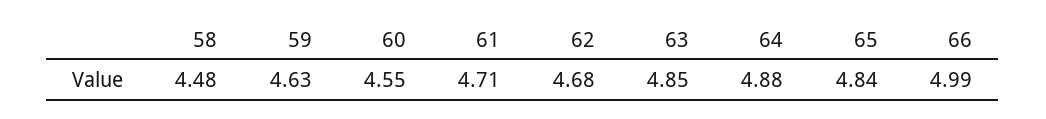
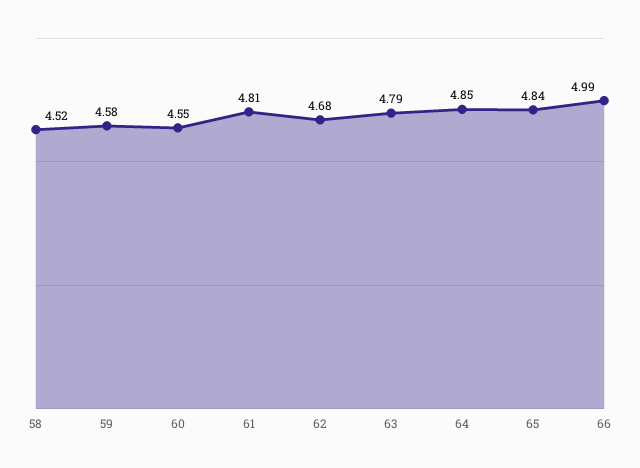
  {
-   "58": 4.48,
+   "58": 4.52,
-   "59": 4.63,
+   "59": 4.58,
    "60": 4.55,
-   "61": 4.71,
+   "61": 4.81,
    "62": 4.68,
-   "63": 4.85,
+   "63": 4.79,
-   "64": 4.88,
+   "64": 4.85,
    "65": 4.84,
    "66": 4.99
  }

